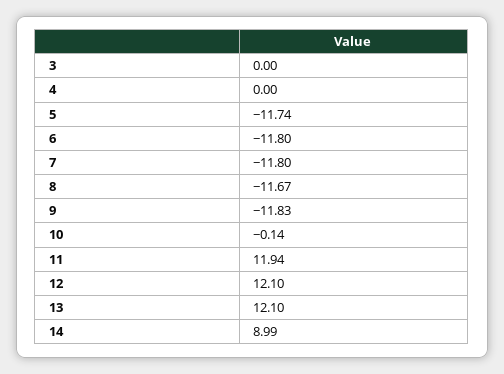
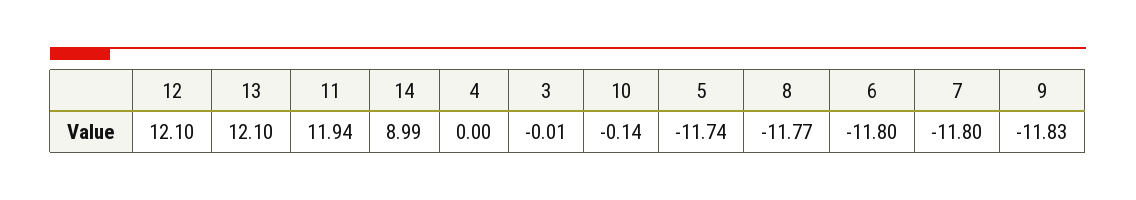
  {
-   "3": 0,
+   "3": -0.01,
    "4": 0,
    "5": -11.74,
    "6": -11.8,
    "7": -11.8,
-   "8": -11.67,
+   "8": -11.77,
    "9": -11.83,
    "10": -0.14,
    "11": 11.94,
    "12": 12.1,
    "13": 12.1,
    "14": 8.99
  }

